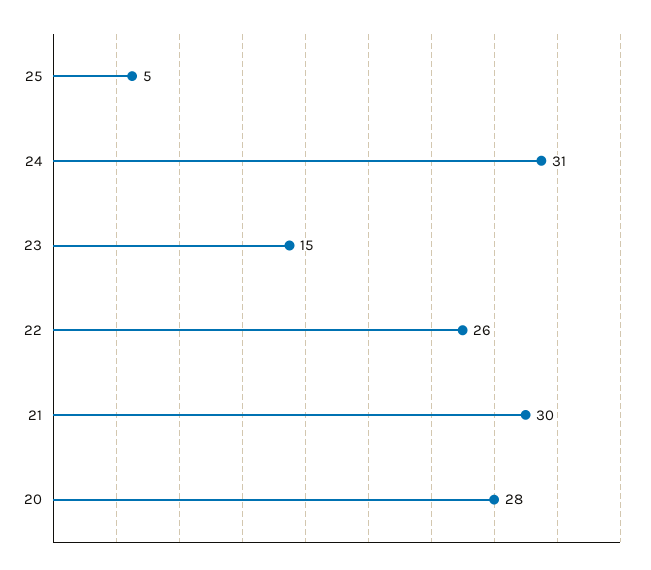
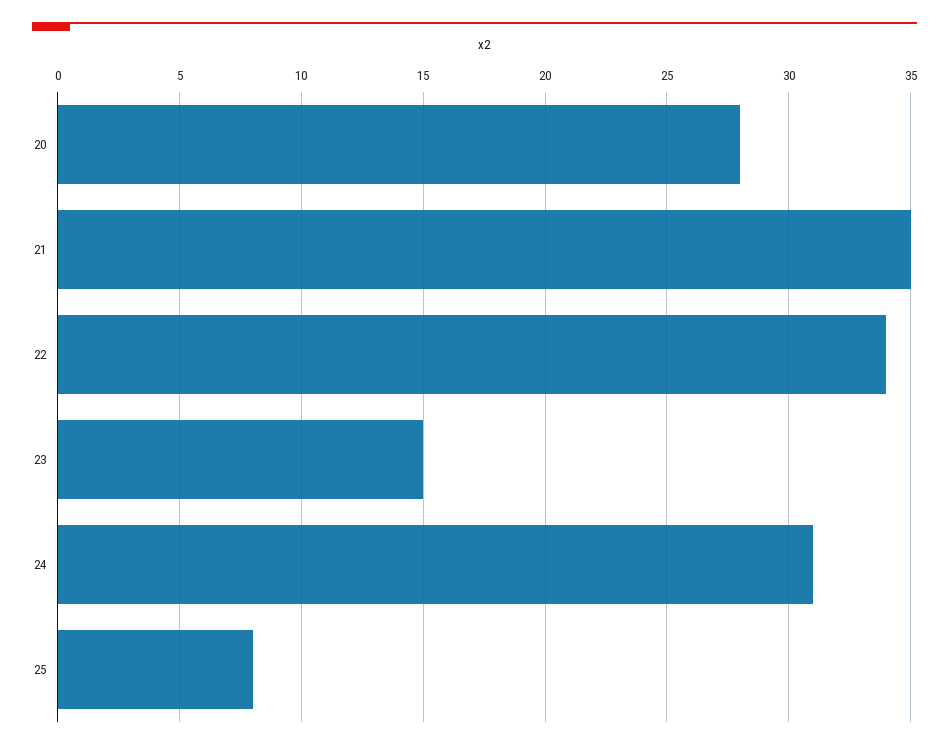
  {
-   "25": 5,
+   "25": 8,
    "24": 31,
    "23": 15,
-   "22": 26,
+   "22": 34,
-   "21": 30,
+   "21": 35,
    "20": 28
  }

